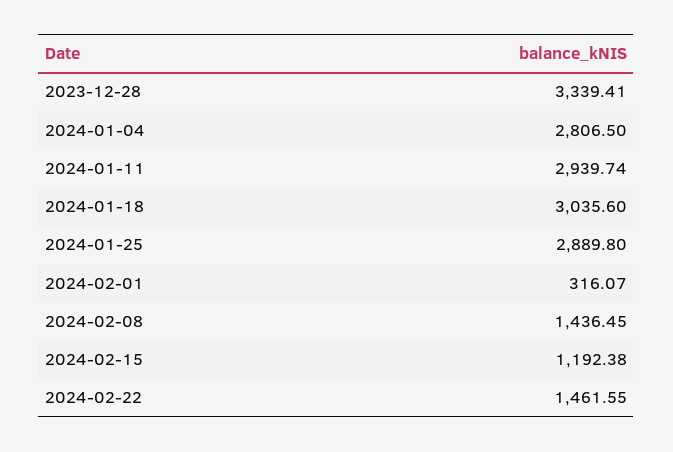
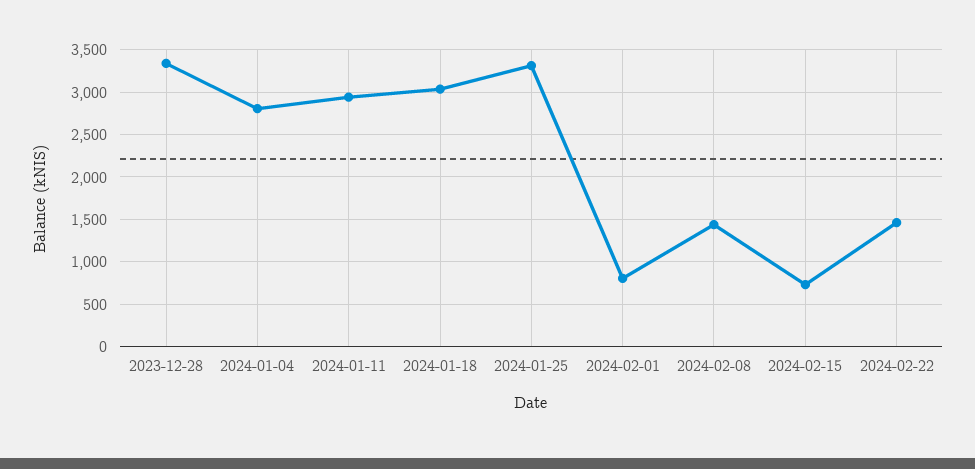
  {
    "2023-12-28": 3339.41,
    "2024-01-04": 2806.5,
    "2024-01-11": 2939.74,
    "2024-01-18": 3035.6,
-   "2024-01-25": 2889.8,
+   "2024-01-25": 3300,
-   "2024-02-01": 316.07,
+   "2024-02-01": 800,
    "2024-02-08": 1436.45,
-   "2024-02-15": 1192.38,
+   "2024-02-15": 700,
    "2024-02-22": 1461.55
  }

